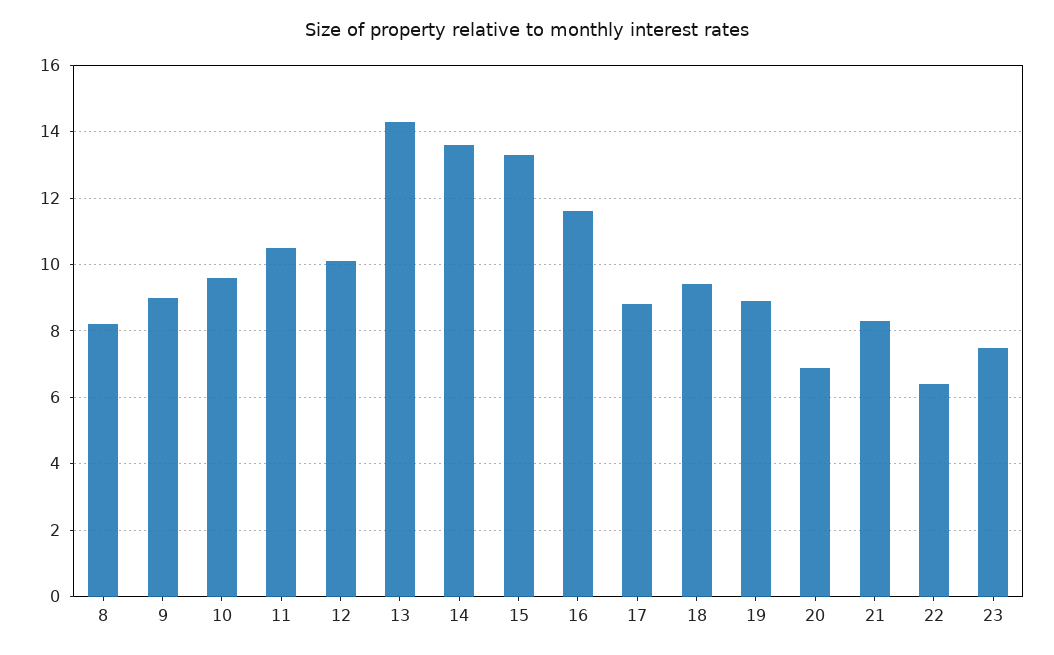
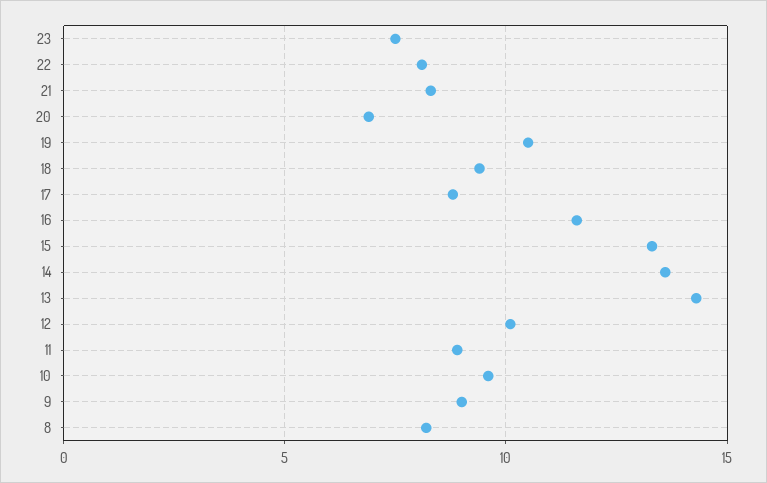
  {
    "8": 8,
    "9": 9,
    "10": 9.5,
-   "11": 10.5,
+   "11": 9,
    "12": 10,
    "13": 14.5,
    "14": 13.5,
    "15": 13.5,
    "16": 11.5,
    "17": 9,
    "18": 9.5,
-   "19": 9,
+   "19": 10.5,
    "20": 7,
    "21": 8.5,
-   "22": 6.5,
+   "22": 8,
    "23": 7.5
  }

